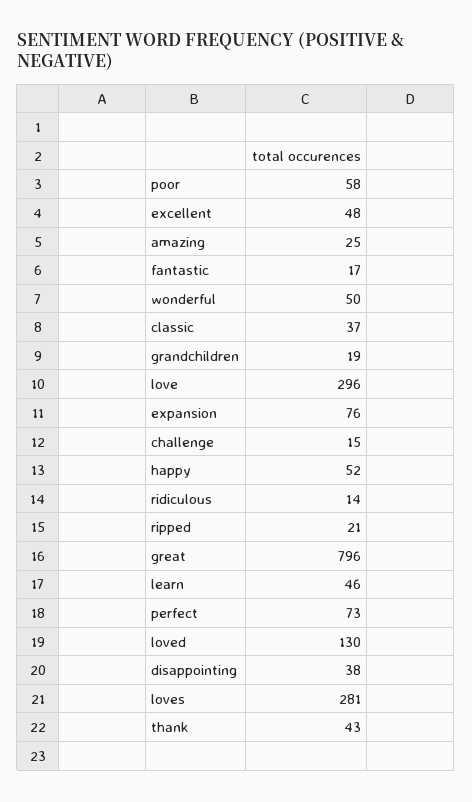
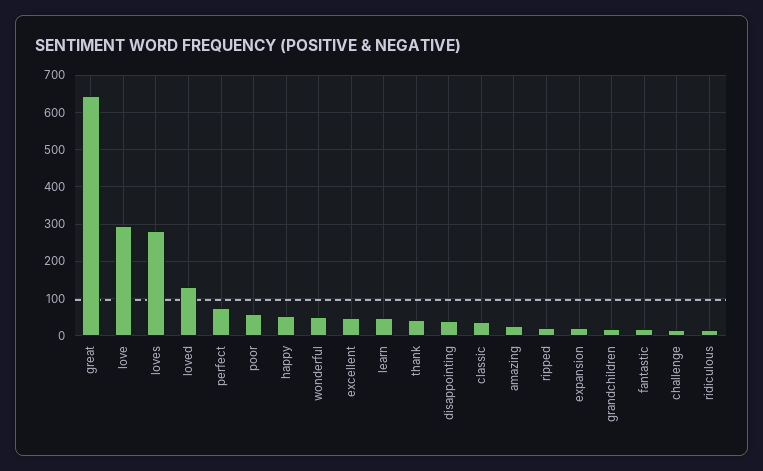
  {
    "poor": 58,
    "excellent": 48,
    "amazing": 25,
    "fantastic": 17,
    "wonderful": 50,
    "classic": 37,
    "grandchildren": 19,
    "love": 296,
-   "expansion": 76,
+   "expansion": 20,
    "challenge": 15,
    "happy": 52,
    "ridiculous": 14,
    "ripped": 21,
-   "great": 796,
+   "great": 640,
    "learn": 46,
    "perfect": 73,
    "loved": 130,
    "disappointing": 38,
    "loves": 281,
    "thank": 43
  }

